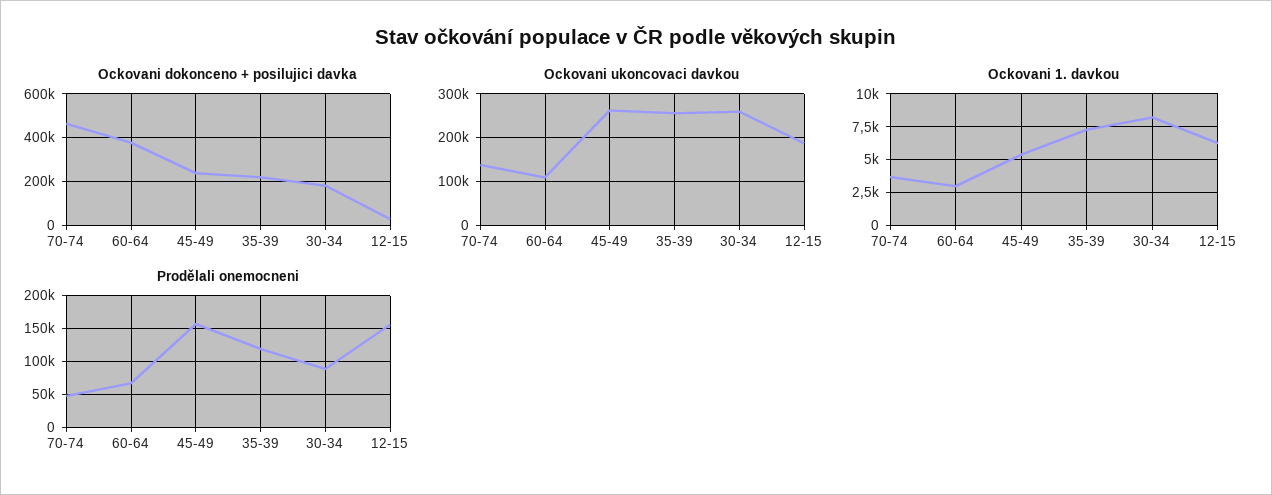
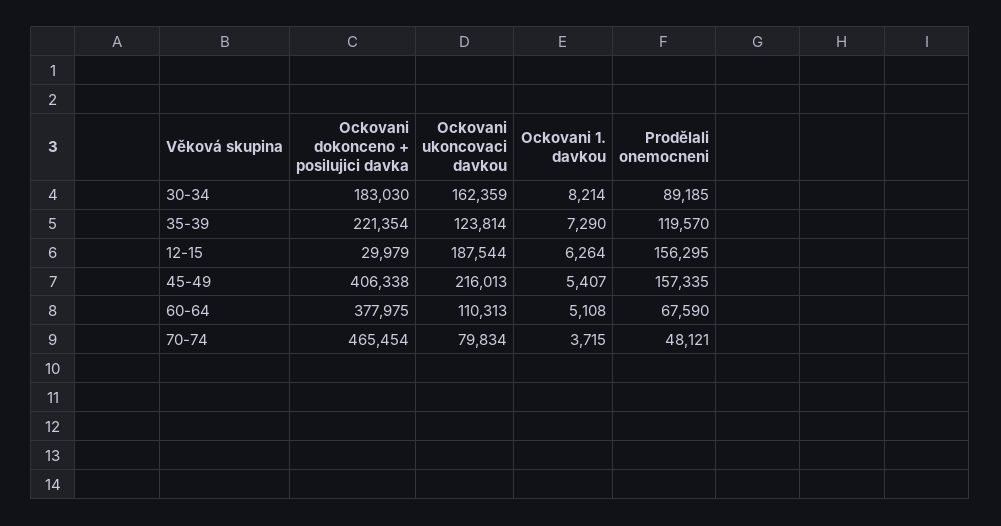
  {
    "Ockovani dokonceno + posilujici davka": {
      "70-74": 465454,
      "60-64": 377975,
-     "45-49": 250000,
+     "45-49": 406338,
      "35-39": 221354,
      "30-34": 183030,
      "12-15": 29979
    },
    "Ockovani ukoncovaci davkou": {
-     "70-74": 140000,
+     "70-74": 79834,
      "60-64": 110313,
-     "45-49": 260000,
+     "45-49": 216013,
-     "35-39": 260000,
+     "35-39": 123814,
-     "30-34": 260000,
+     "30-34": 162359,
      "12-15": 187544
    },
    "Ockovani 1. davkou": {
      "70-74": 3715,
-     "60-64": 3000,
+     "60-64": 5108,
      "45-49": 5407,
      "35-39": 7290,
      "30-34": 8214,
      "12-15": 6264
    },
    "Prodělali onemocneni": {
      "70-74": 48121,
      "60-64": 67590,
      "45-49": 157335,
      "35-39": 119570,
      "30-34": 89185,
      "12-15": 156295
    }
  }

